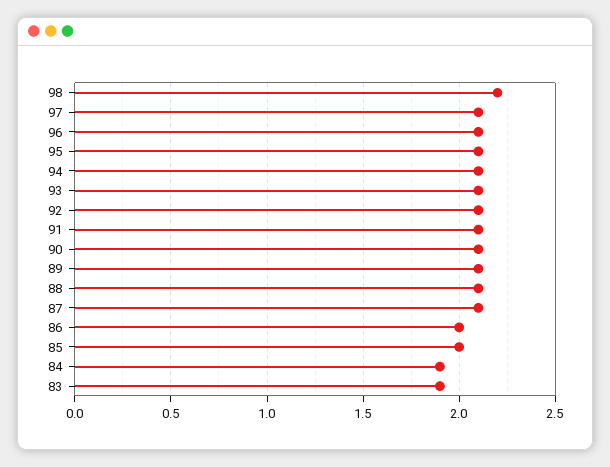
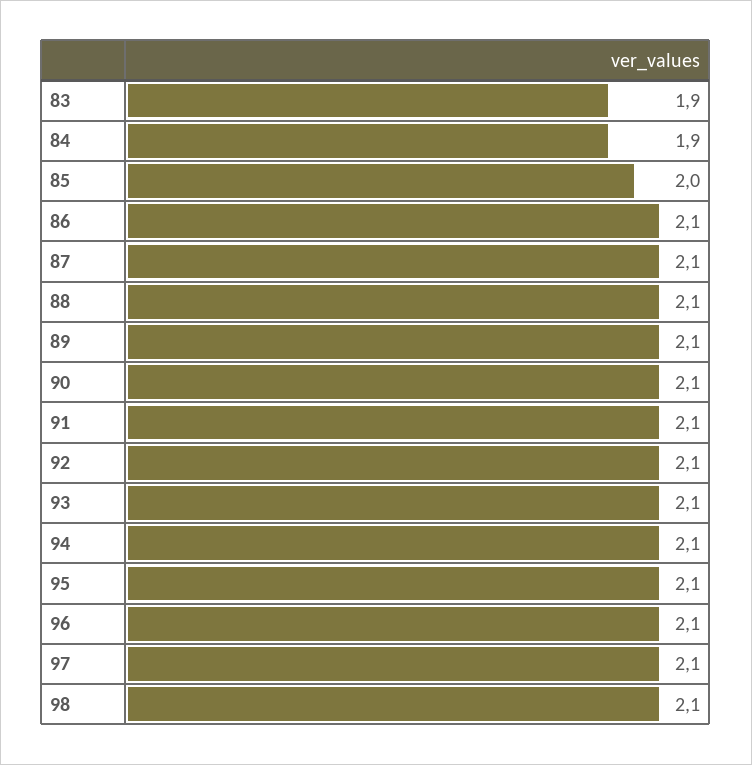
  {
-   "98": 2.2,
+   "98": 2.1,
    "97": 2.1,
    "96": 2.1,
    "95": 2.1,
    "94": 2.1,
    "93": 2.1,
    "92": 2.1,
    "91": 2.1,
    "90": 2.1,
    "89": 2.1,
    "88": 2.1,
    "87": 2.1,
-   "86": 2,
+   "86": 2.1,
    "85": 2,
    "84": 1.9,
    "83": 1.9
  }

